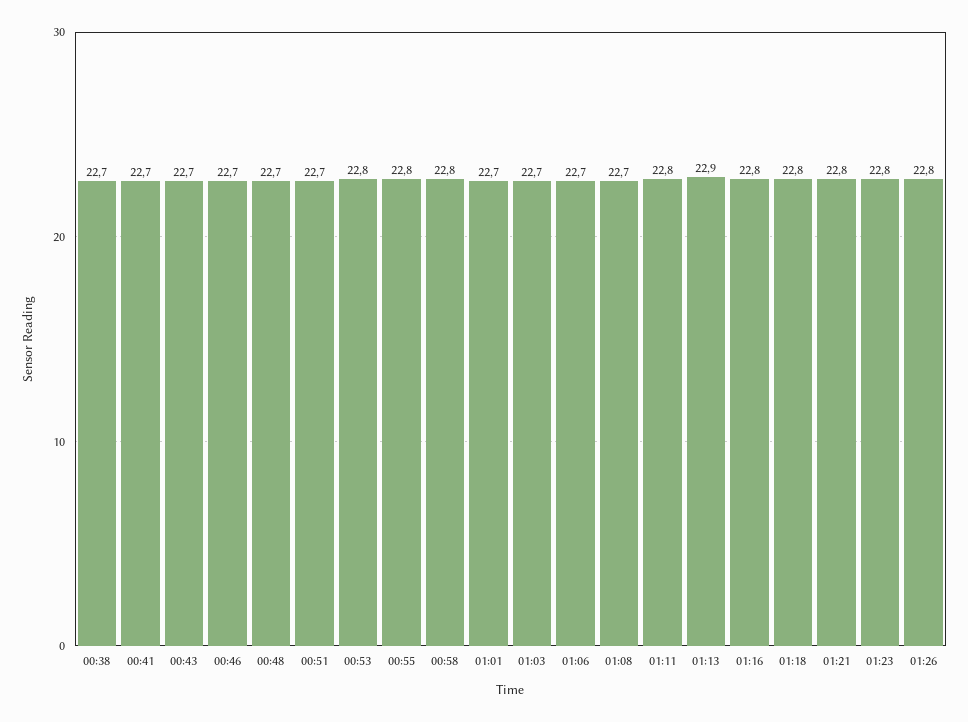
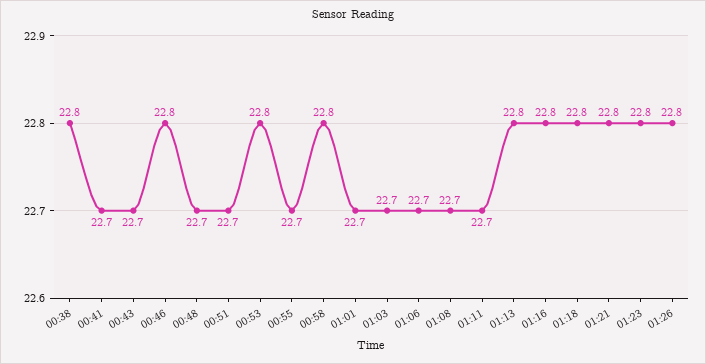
  {
-   "00:38": 22.7,
+   "00:38": 22.8,
    "00:41": 22.7,
    "00:43": 22.7,
-   "00:46": 22.7,
+   "00:46": 22.8,
    "00:48": 22.7,
    "00:51": 22.7,
    "00:53": 22.8,
-   "00:55": 22.8,
+   "00:55": 22.7,
    "00:58": 22.8,
    "01:01": 22.7,
    "01:03": 22.7,
    "01:06": 22.7,
    "01:08": 22.7,
-   "01:11": 22.8,
+   "01:11": 22.7,
-   "01:13": 22.9,
+   "01:13": 22.8,
    "01:16": 22.8,
    "01:18": 22.8,
    "01:21": 22.8,
    "01:23": 22.8,
    "01:26": 22.8
  }

